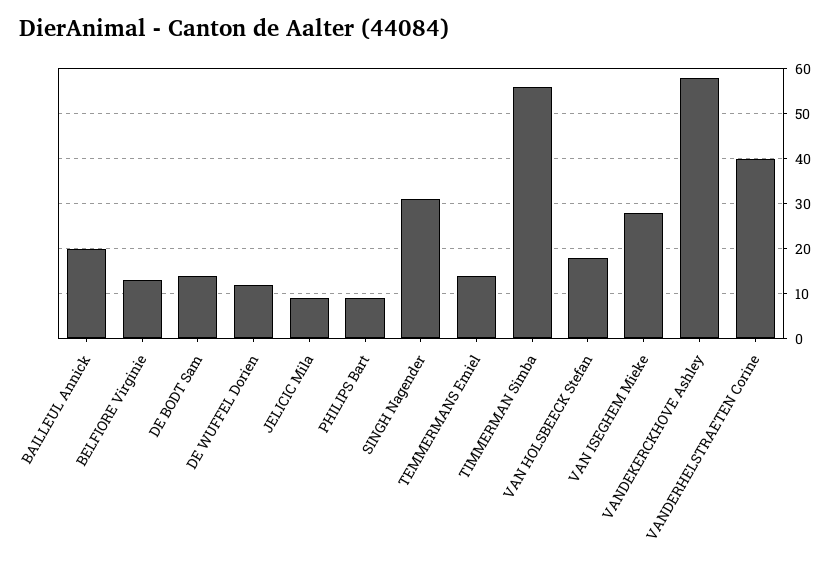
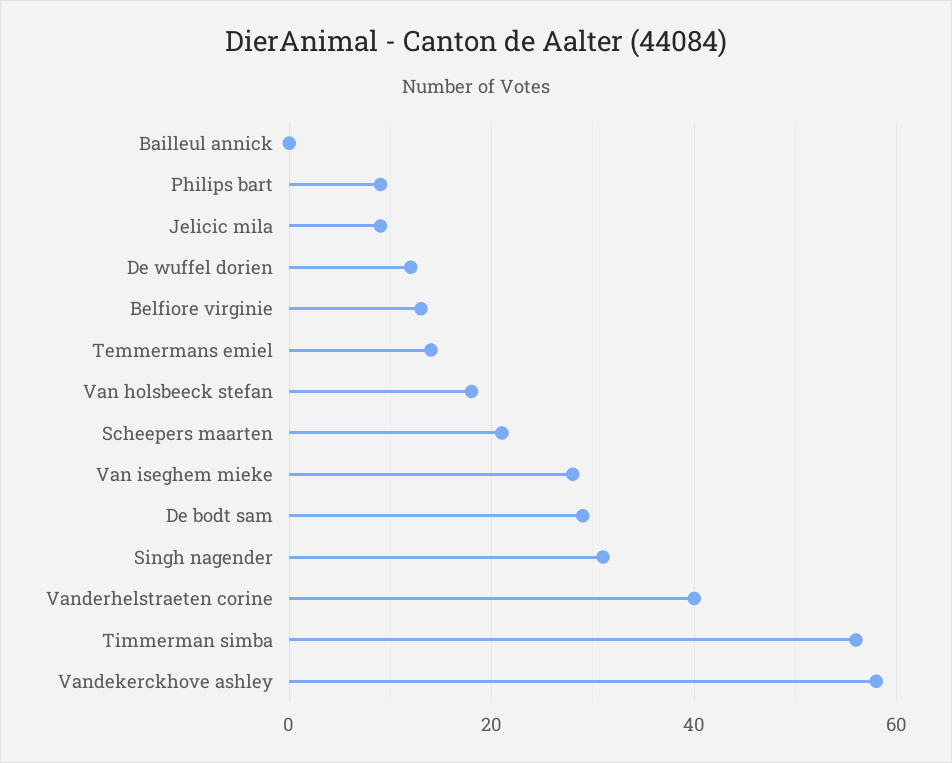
  {
-   "BAILLEUL Annick": 20,
+   "BAILLEUL Annick": 0,
    "BELFIORE Virginie": 15,
-   "DE BODT Sam": 15,
+   "DE BODT Sam": 30,
    "DE WUFFEL Dorien": 10,
    "JELICIC Mila": 10,
    "PHILIPS Bart": 10,
    "SINGH Nagender": 30,
    "TEMMERMANS Emiel": 15,
    "TIMMERMAN Simba": 55,
    "VAN HOLSBEECK Stefan": 20,
    "VAN ISEGHEM Mieke": 30,
    "VANDEKERCKHOVE Ashley": 60,
-   "VANDERHELSTRAETEN Corine": 40
+   "VANDERHELSTRAETEN Corine": 40,
+   "Scheepers maarten": 20
  }

